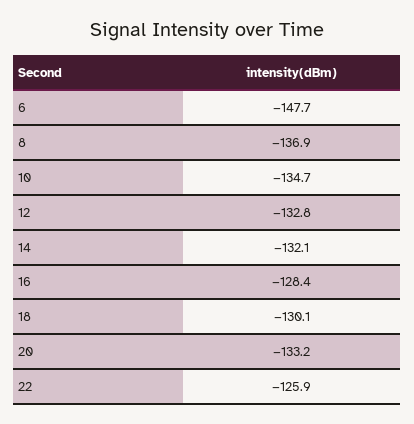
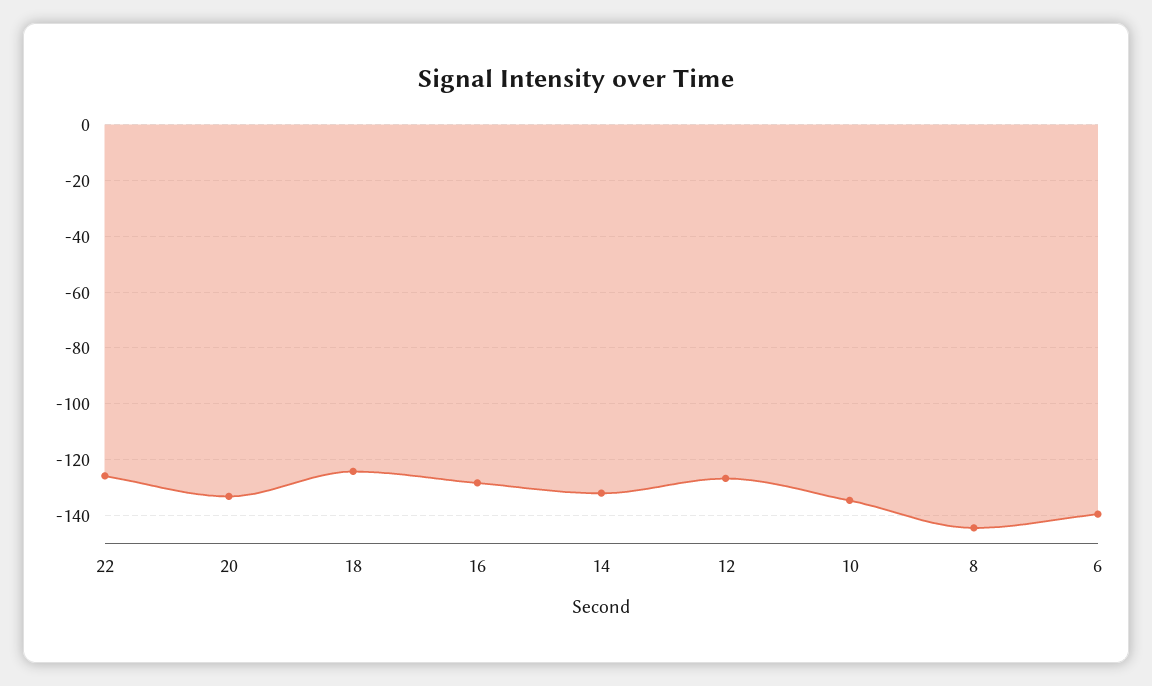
  {
-   "6": -147.7,
+   "6": -140,
-   "8": -136.9,
+   "8": -145,
    "10": -134.7,
-   "12": -132.8,
+   "12": -127.5,
    "14": -132.1,
    "16": -128.4,
-   "18": -130.1,
+   "18": -125,
    "20": -133.2,
    "22": -125.9
  }

